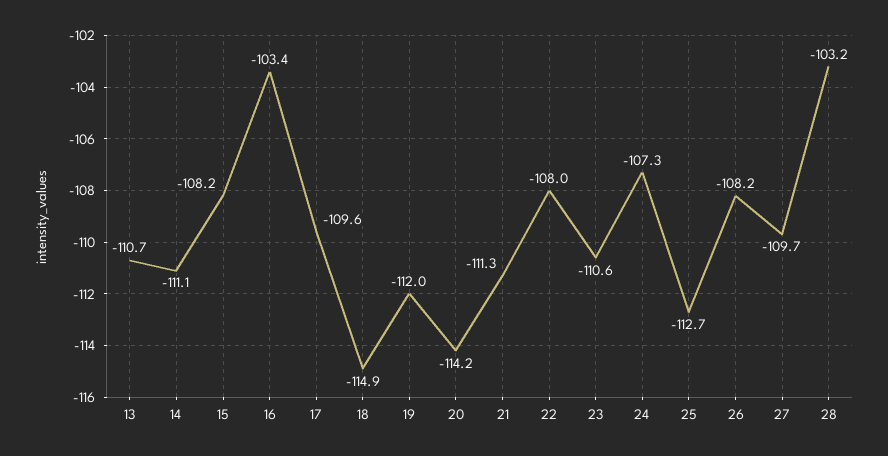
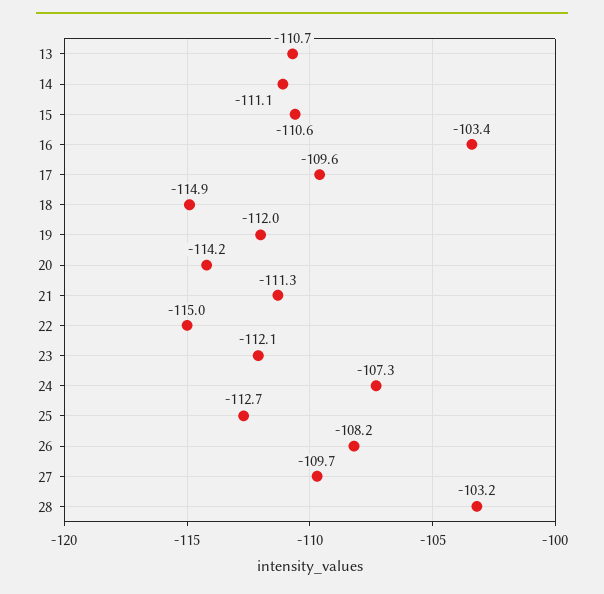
  {
    "13": -110.7,
    "14": -111.1,
-   "15": -108.2,
+   "15": -110.6,
    "16": -103.4,
    "17": -109.6,
    "18": -114.9,
    "19": -112,
    "20": -114.2,
    "21": -111.3,
-   "22": -108,
+   "22": -115,
-   "23": -110.6,
+   "23": -112.1,
    "24": -107.3,
    "25": -112.7,
    "26": -108.2,
    "27": -109.7,
    "28": -103.2
  }

